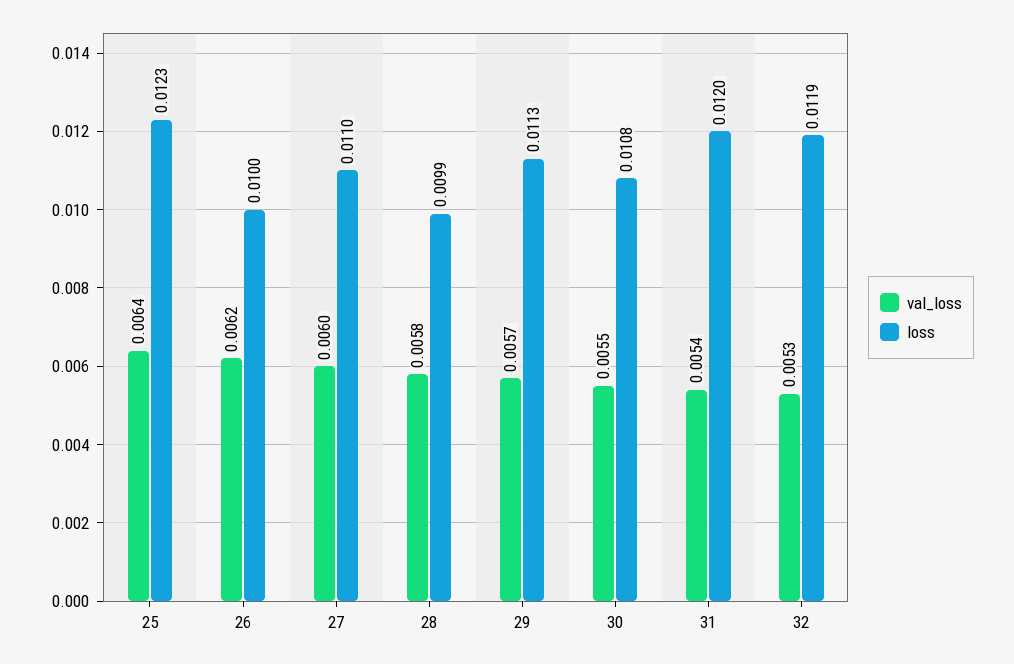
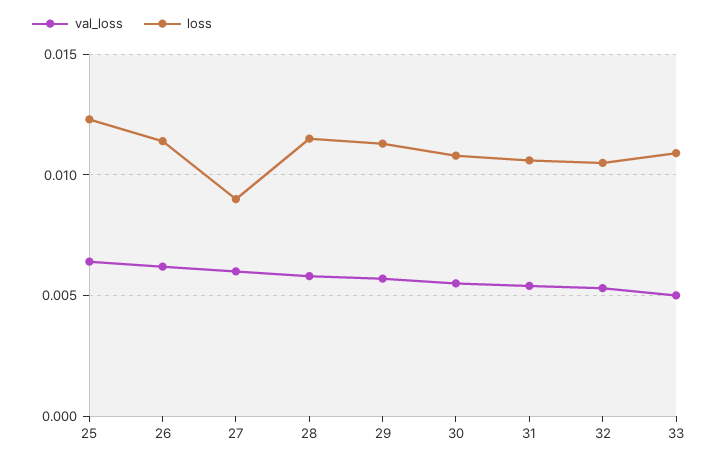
  {
    "val_loss": {
      "25": 0.0064,
      "26": 0.0062,
      "27": 0.006,
      "28": 0.0058,
      "29": 0.0057,
      "30": 0.0055,
      "31": 0.0054,
-     "32": 0.0053
+     "32": 0.0053,
+     "33": 0.005
    },
    "loss": {
      "25": 0.0123,
-     "26": 0.01,
+     "26": 0.0115,
-     "27": 0.011,
+     "27": 0.009,
-     "28": 0.0099,
+     "28": 0.0115,
      "29": 0.0113,
      "30": 0.0108,
-     "31": 0.012,
+     "31": 0.0105,
-     "32": 0.0119
+     "32": 0.0105,
+     "33": 0.011
    }
  }

